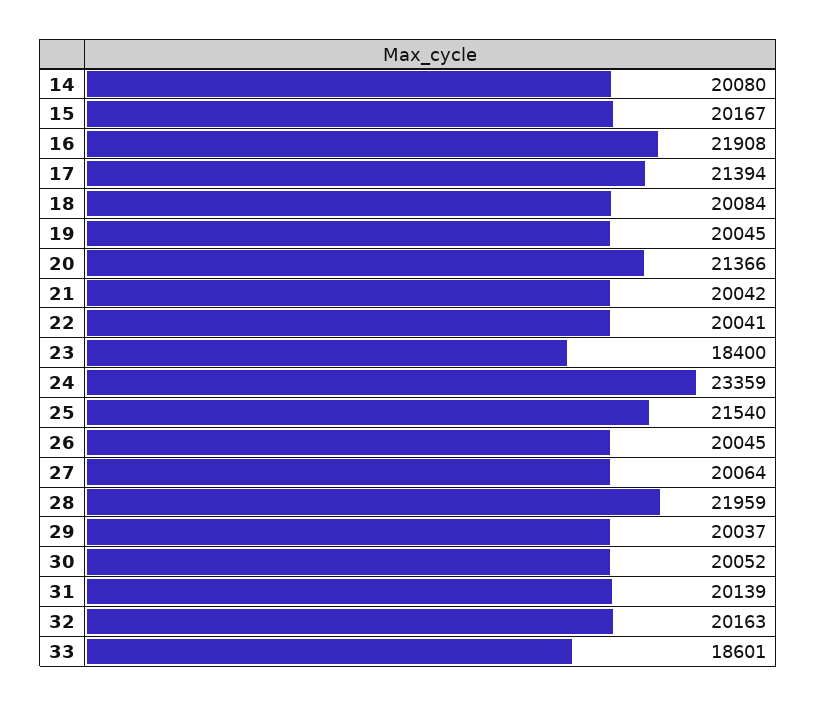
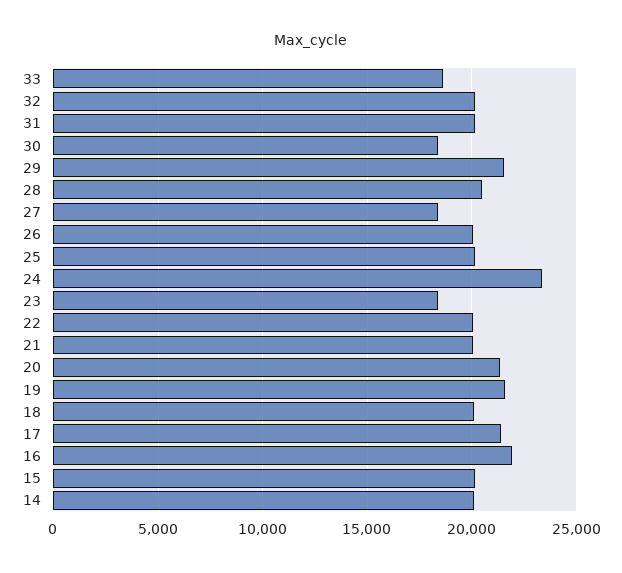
  {
    "14": 20080,
    "15": 20167,
    "16": 21908,
    "17": 21394,
    "18": 20084,
-   "19": 20045,
+   "19": 21500,
    "20": 21366,
    "21": 20042,
    "22": 20041,
    "23": 18400,
    "24": 23359,
-   "25": 21540,
+   "25": 20000,
    "26": 20045,
-   "27": 20064,
+   "27": 18500,
-   "28": 21959,
+   "28": 20500,
-   "29": 20037,
+   "29": 21500,
-   "30": 20052,
+   "30": 18500,
    "31": 20139,
    "32": 20163,
    "33": 18601
  }

